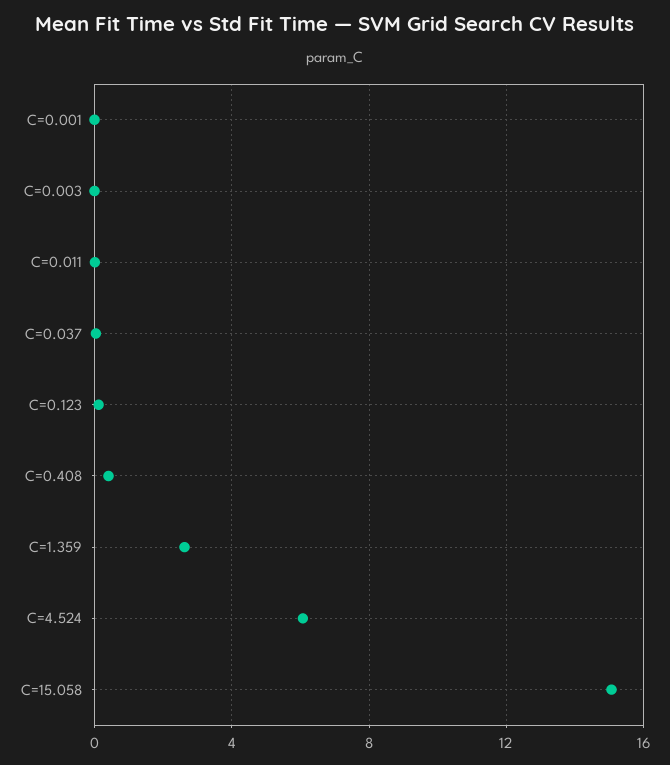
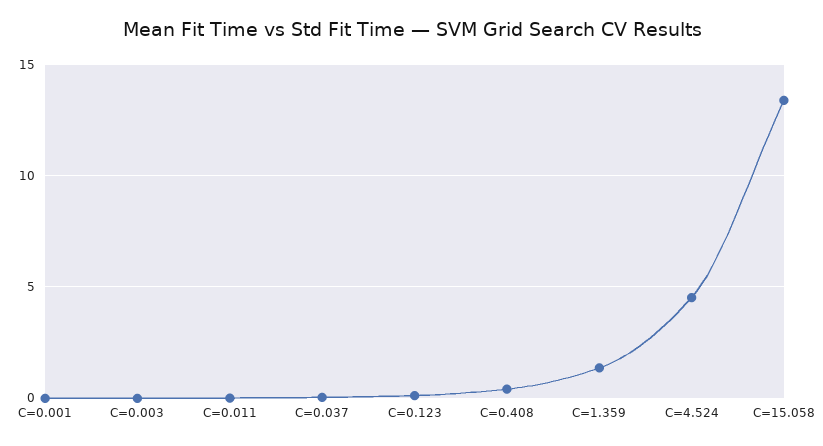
  {
    "C=0.001": 0,
    "C=0.003": 0,
    "C=0.011": 0,
    "C=0.037": 0,
    "C=0.123": 0,
    "C=0.408": 0.5,
-   "C=1.359": 2.5,
+   "C=1.359": 1.5,
-   "C=4.524": 6,
+   "C=4.524": 4.5,
-   "C=15.058": 15
+   "C=15.058": 13.5
  }

